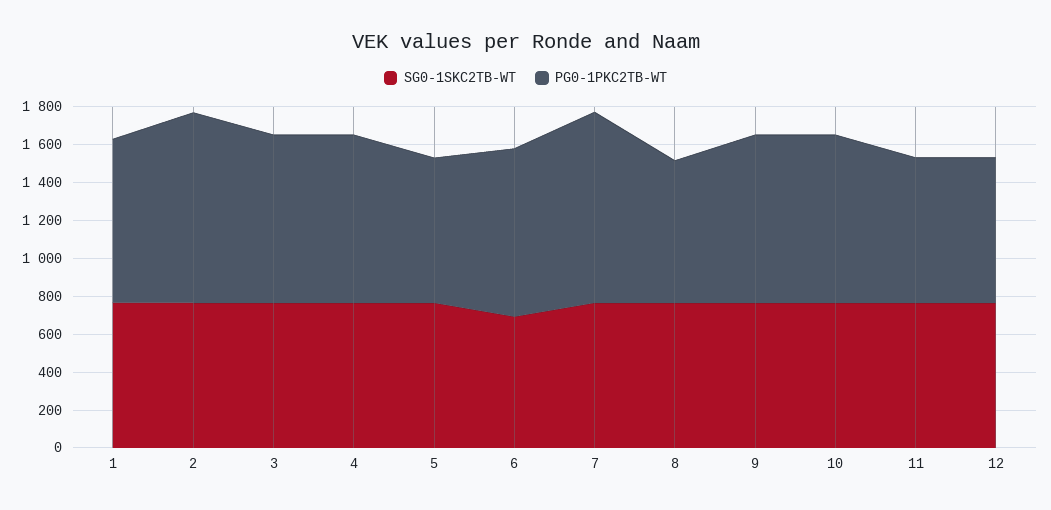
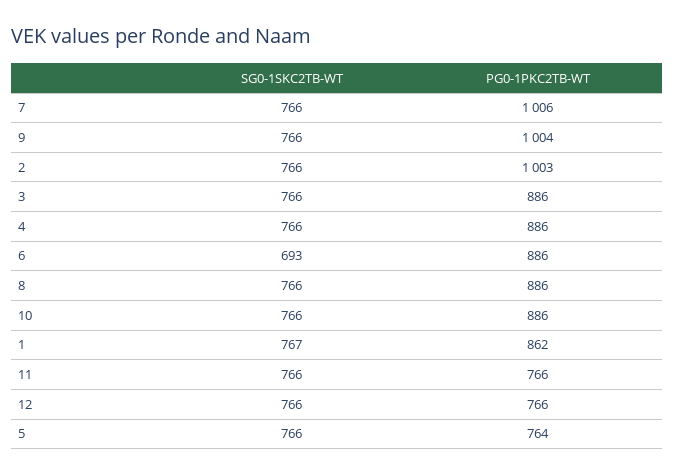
  {
    "SG0-1SKC2TB-WT": {
      "1": 767,
      "2": 766,
      "3": 766,
      "4": 766,
      "5": 766,
      "6": 693,
      "7": 766,
      "8": 766,
      "9": 766,
      "10": 766,
      "11": 766,
      "12": 766
    },
    "PG0-1PKC2TB-WT": {
      "1": 862,
      "2": 1003,
      "3": 886,
      "4": 886,
      "5": 764,
      "6": 886,
      "7": 1006,
-     "8": 750,
+     "8": 886,
-     "9": 900,
+     "9": 1004,
      "10": 886,
      "11": 766,
      "12": 766
    }
  }

